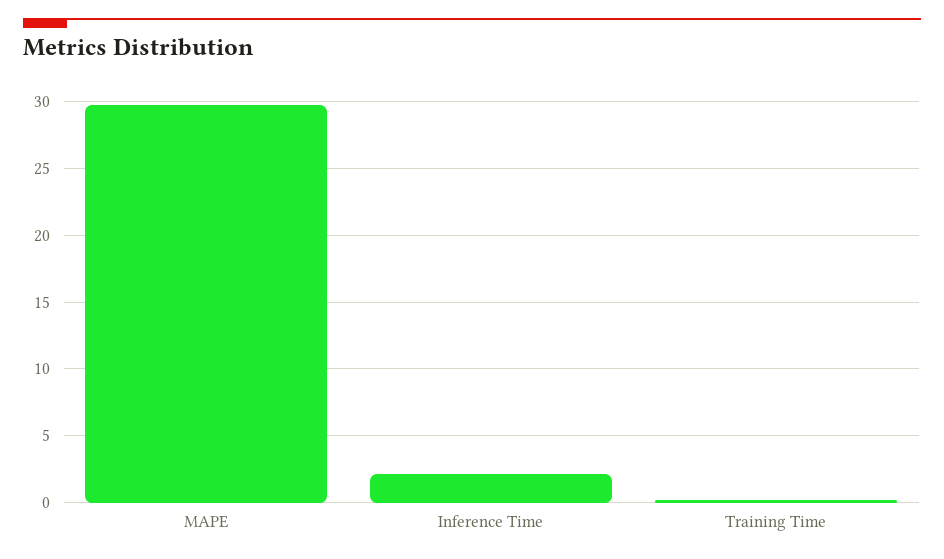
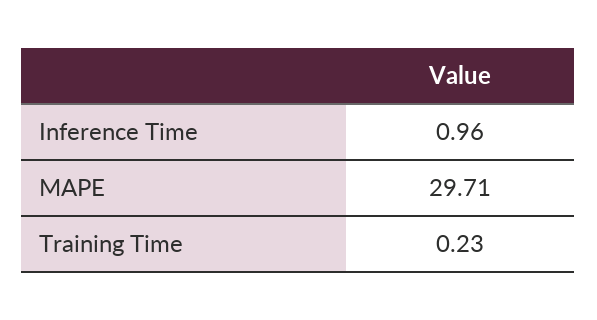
  {
    "MAPE": 29.71,
-   "Inference Time": 2,
+   "Inference Time": 0.96,
    "Training Time": 0.23
  }

